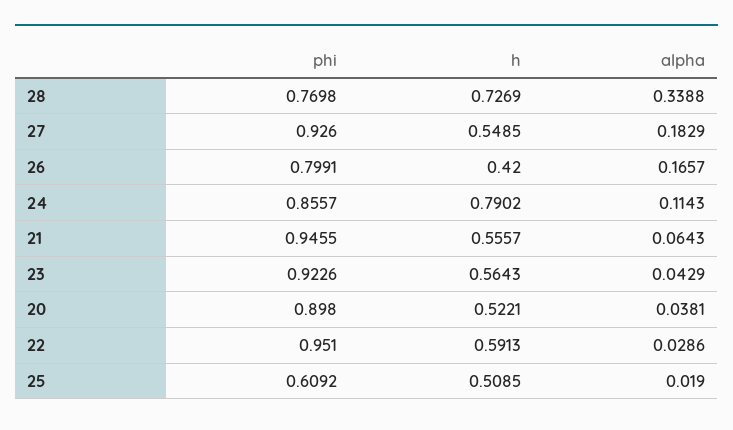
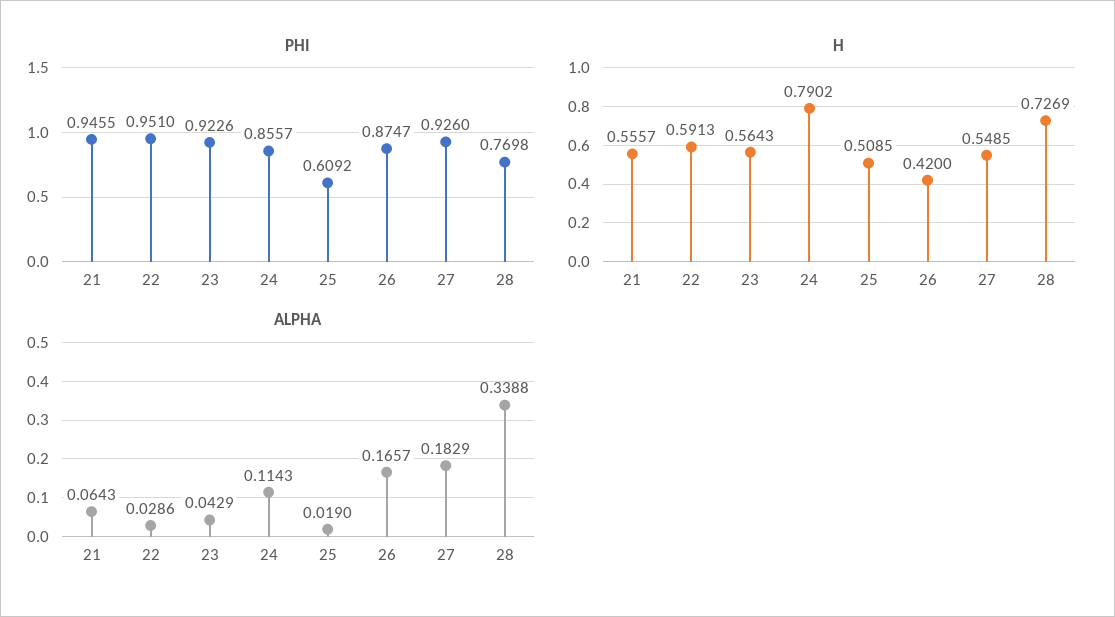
  {
    "phi": {
      "28": 0.7698,
      "27": 0.926,
-     "26": 0.7991,
+     "26": 0.8747,
      "24": 0.8557,
      "21": 0.9455,
      "23": 0.9226,
-     "20": 0.898,
      "22": 0.951,
      "25": 0.6092
    },
    "h": {
      "28": 0.7269,
      "27": 0.5485,
      "26": 0.42,
      "24": 0.7902,
      "21": 0.5557,
      "23": 0.5643,
-     "20": 0.5221,
      "22": 0.5913,
      "25": 0.5085
    },
    "alpha": {
      "28": 0.3388,
      "27": 0.1829,
      "26": 0.1657,
      "24": 0.1143,
      "21": 0.0643,
      "23": 0.0429,
-     "20": 0.0381,
      "22": 0.0286,
      "25": 0.019
    }
  }

